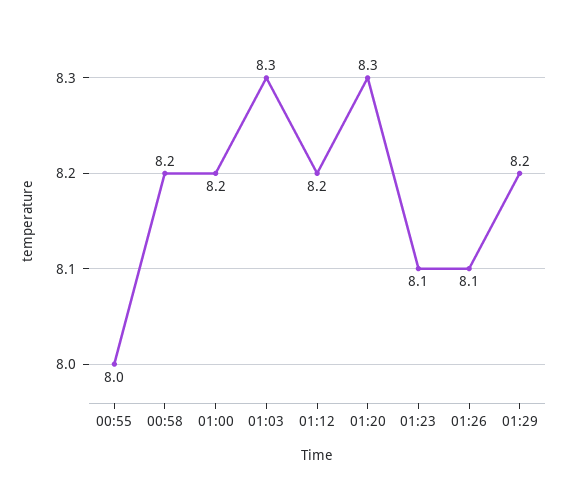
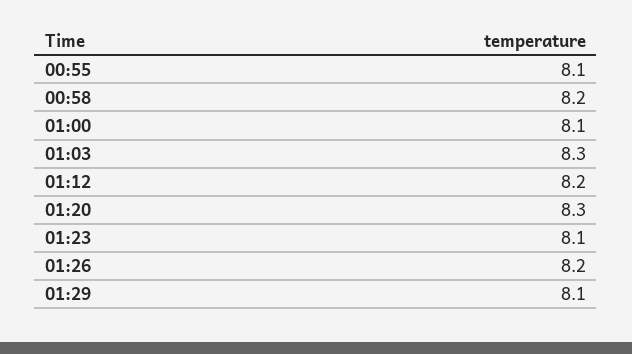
  {
-   "00:55": 8,
+   "00:55": 8.1,
    "00:58": 8.2,
-   "01:00": 8.2,
+   "01:00": 8.1,
    "01:03": 8.3,
    "01:12": 8.2,
    "01:20": 8.3,
    "01:23": 8.1,
-   "01:26": 8.1,
+   "01:26": 8.2,
-   "01:29": 8.2
+   "01:29": 8.1
  }

